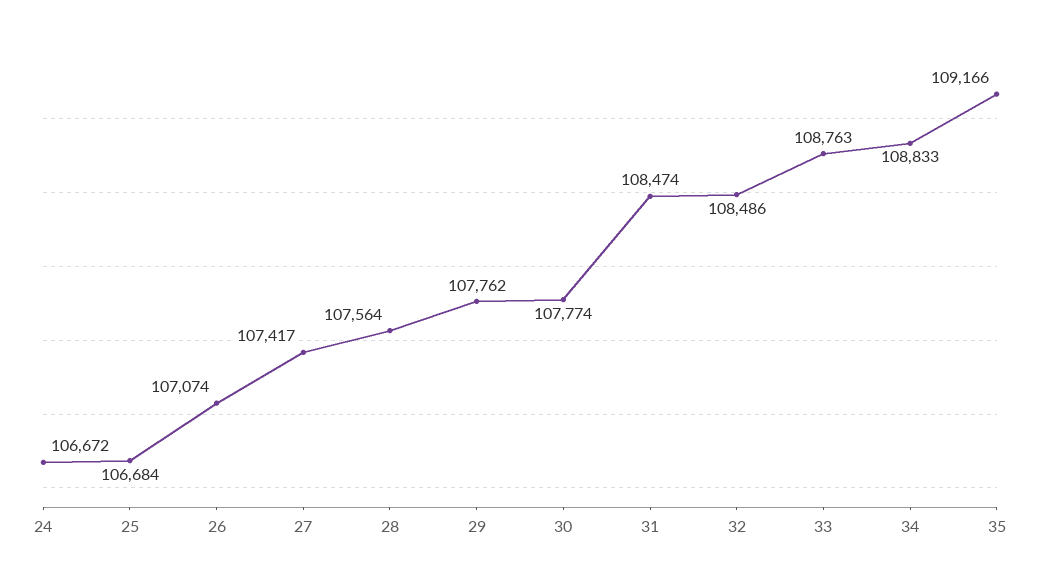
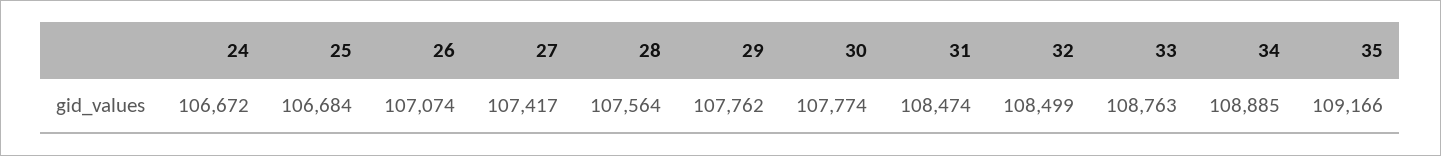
  {
    "24": 106672,
    "25": 106684,
    "26": 107074,
    "27": 107417,
    "28": 107564,
    "29": 107762,
    "30": 107774,
    "31": 108474,
-   "32": 108486,
+   "32": 108499,
    "33": 108763,
-   "34": 108833,
+   "34": 108885,
    "35": 109166
  }

